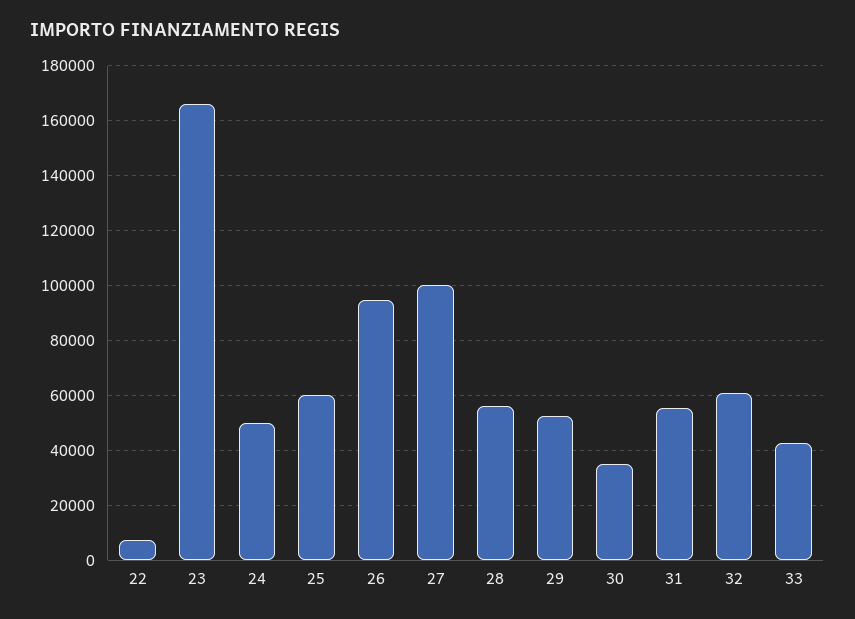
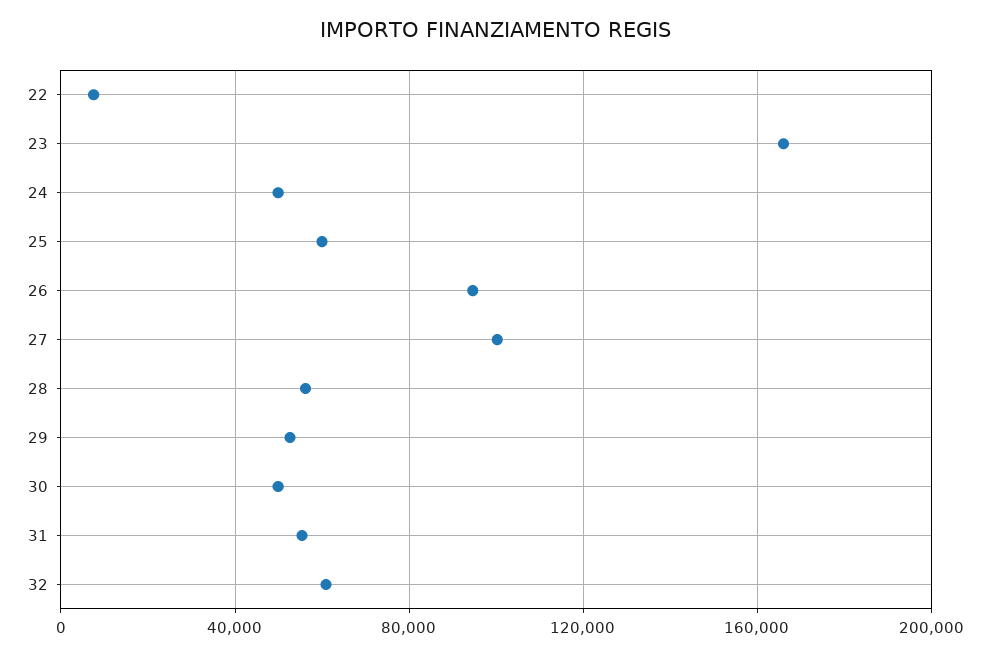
  {
    "22": 7500,
    "23": 165000,
    "24": 50000,
    "25": 60000,
    "26": 95000,
    "27": 100000,
    "28": 55000,
    "29": 52500,
-   "30": 35000,
+   "30": 50000,
    "31": 55000,
-   "32": 60000,
+   "32": 60000
-   "33": 42500
  }

